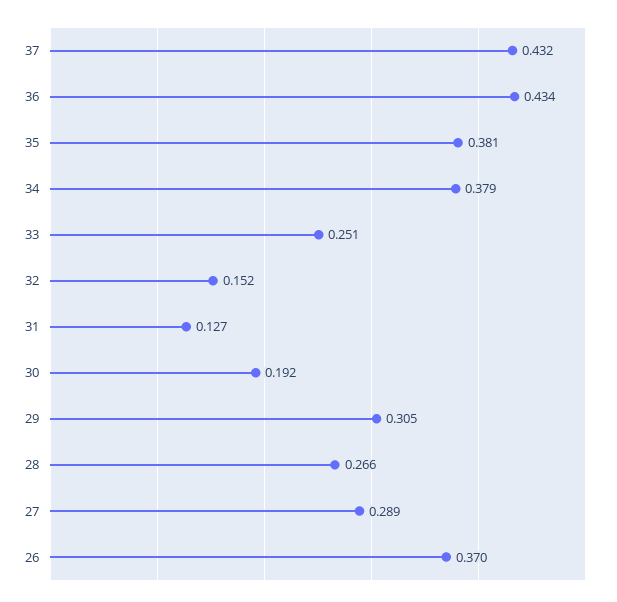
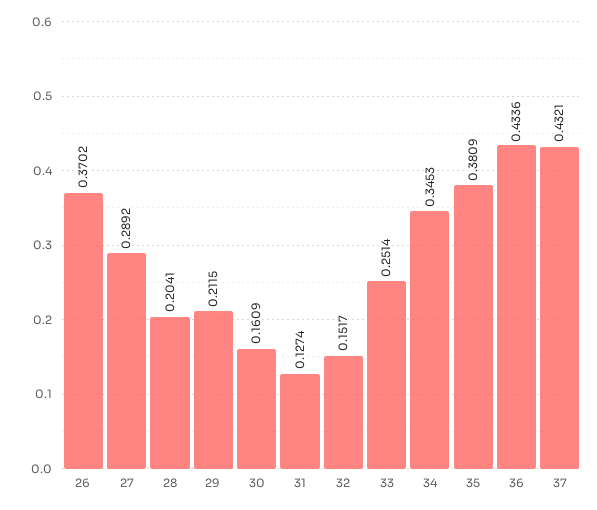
  {
    "37": 0.4321,
    "36": 0.4336,
    "35": 0.3809,
-   "34": 0.379,
+   "34": 0.3453,
    "33": 0.2514,
    "32": 0.1517,
    "31": 0.1274,
-   "30": 0.192,
+   "30": 0.1609,
-   "29": 0.305,
+   "29": 0.2115,
-   "28": 0.266,
+   "28": 0.2041,
    "27": 0.2892,
    "26": 0.3702
  }

